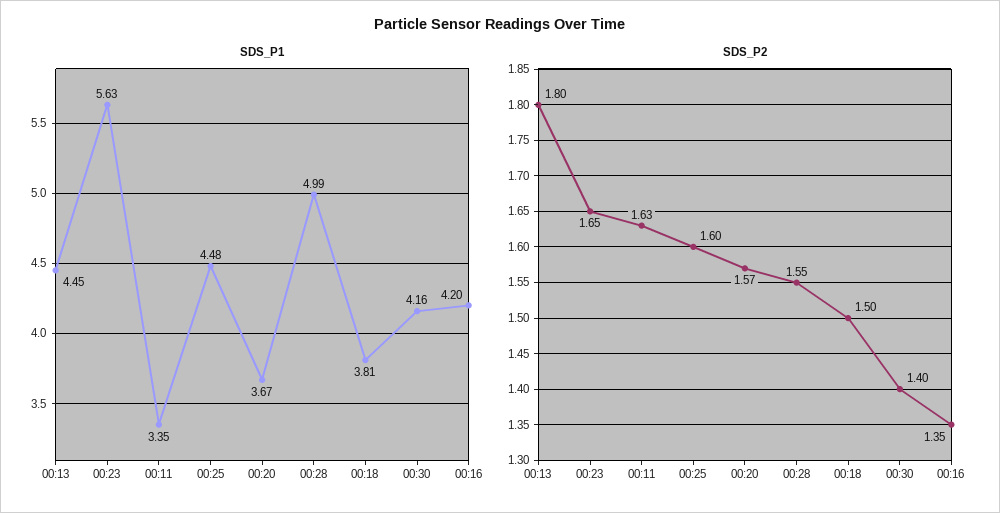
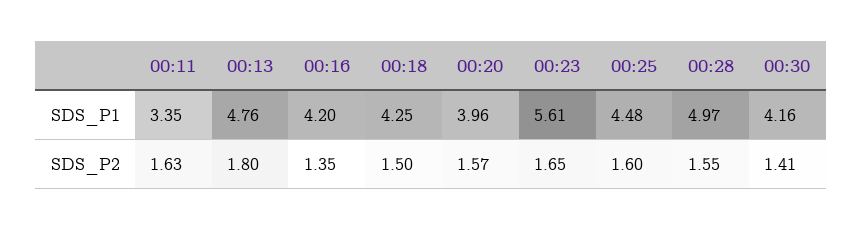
  {
    "SDS_P1": {
-     "00:13": 4.45,
+     "00:13": 4.76,
-     "00:23": 5.63,
+     "00:23": 5.61,
      "00:11": 3.35,
      "00:25": 4.48,
-     "00:20": 3.67,
+     "00:20": 3.96,
-     "00:28": 4.99,
+     "00:28": 4.97,
-     "00:18": 3.81,
+     "00:18": 4.25,
      "00:30": 4.16,
      "00:16": 4.2
    },
    "SDS_P2": {
      "00:13": 1.8,
      "00:23": 1.65,
      "00:11": 1.63,
      "00:25": 1.6,
      "00:20": 1.57,
      "00:28": 1.55,
      "00:18": 1.5,
-     "00:30": 1.4,
+     "00:30": 1.41,
      "00:16": 1.35
    }
  }

